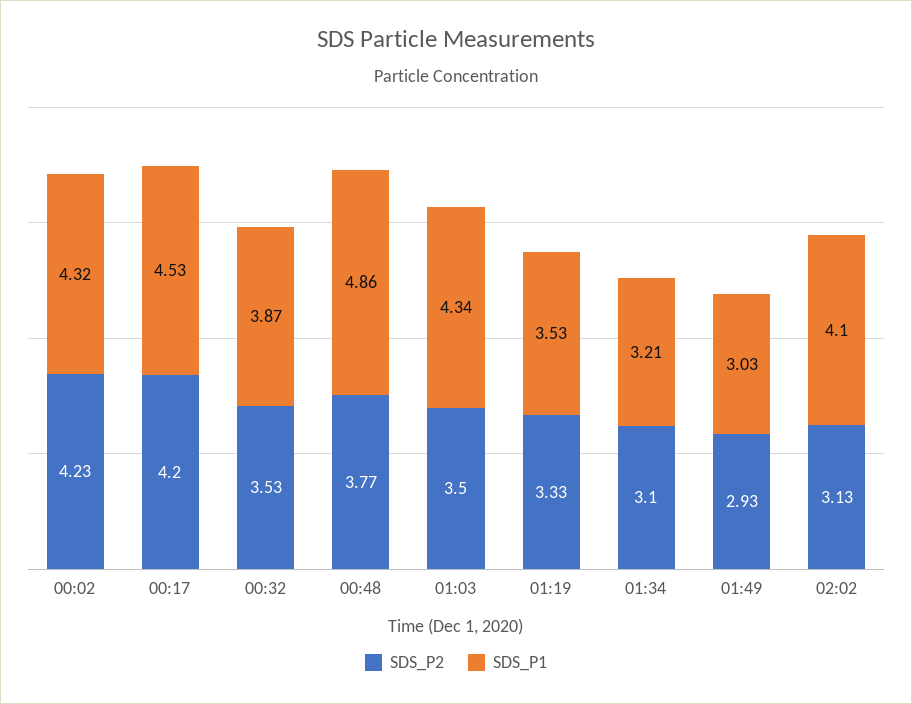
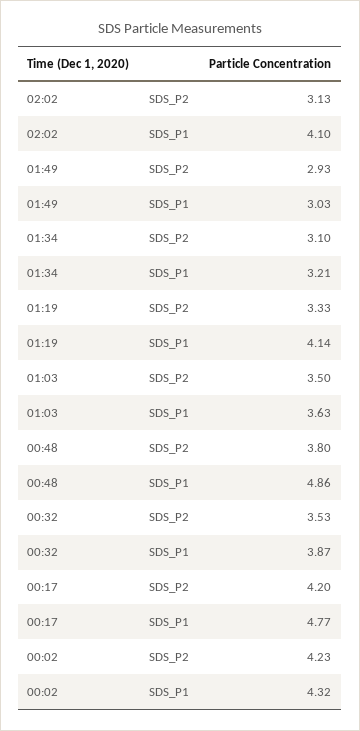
  {
    "SDS_P2": {
      "00:02": 4.23,
      "00:17": 4.2,
      "00:32": 3.53,
-     "00:48": 3.77,
+     "00:48": 3.8,
      "01:03": 3.5,
      "01:19": 3.33,
      "01:34": 3.1,
      "01:49": 2.93,
      "02:02": 3.13
    },
    "SDS_P1": {
      "00:02": 4.32,
-     "00:17": 4.53,
+     "00:17": 4.77,
      "00:32": 3.87,
      "00:48": 4.86,
-     "01:03": 4.34,
+     "01:03": 3.63,
-     "01:19": 3.53,
+     "01:19": 4.14,
      "01:34": 3.21,
      "01:49": 3.03,
      "02:02": 4.1
    }
  }

